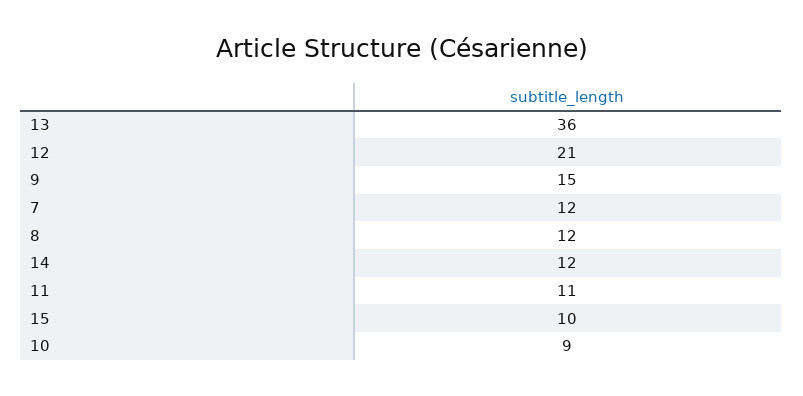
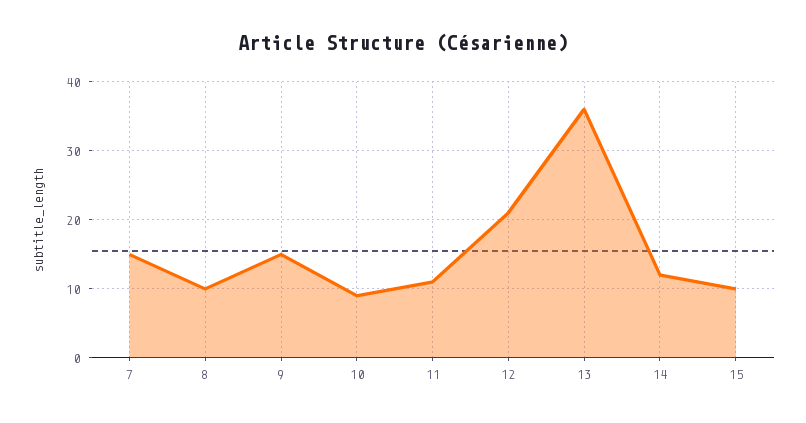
  {
    "13": 36,
    "12": 21,
    "9": 15,
-   "7": 12,
+   "7": 15,
-   "8": 12,
+   "8": 10,
    "14": 12,
    "11": 11,
    "15": 10,
    "10": 9
  }

